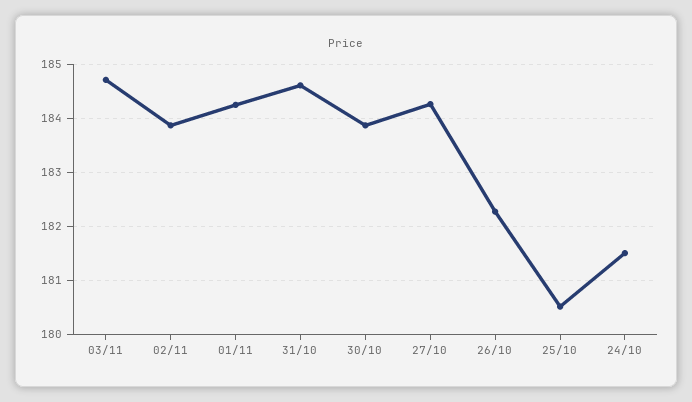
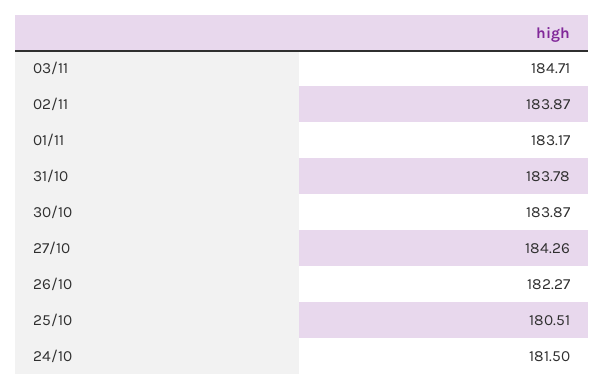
  {
    "03/11": 184.71,
    "02/11": 183.87,
-   "01/11": 184.2,
+   "01/11": 183.17,
-   "31/10": 184.6,
+   "31/10": 183.78,
    "30/10": 183.87,
    "27/10": 184.26,
    "26/10": 182.27,
    "25/10": 180.51,
    "24/10": 181.5
  }

